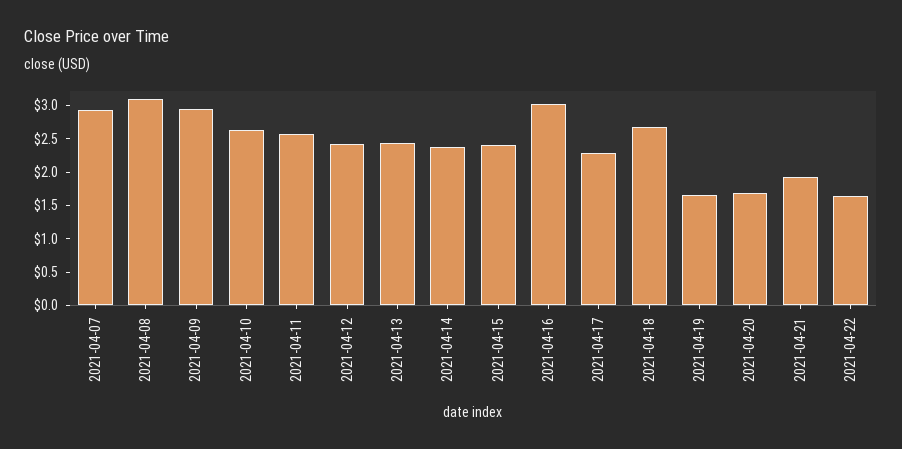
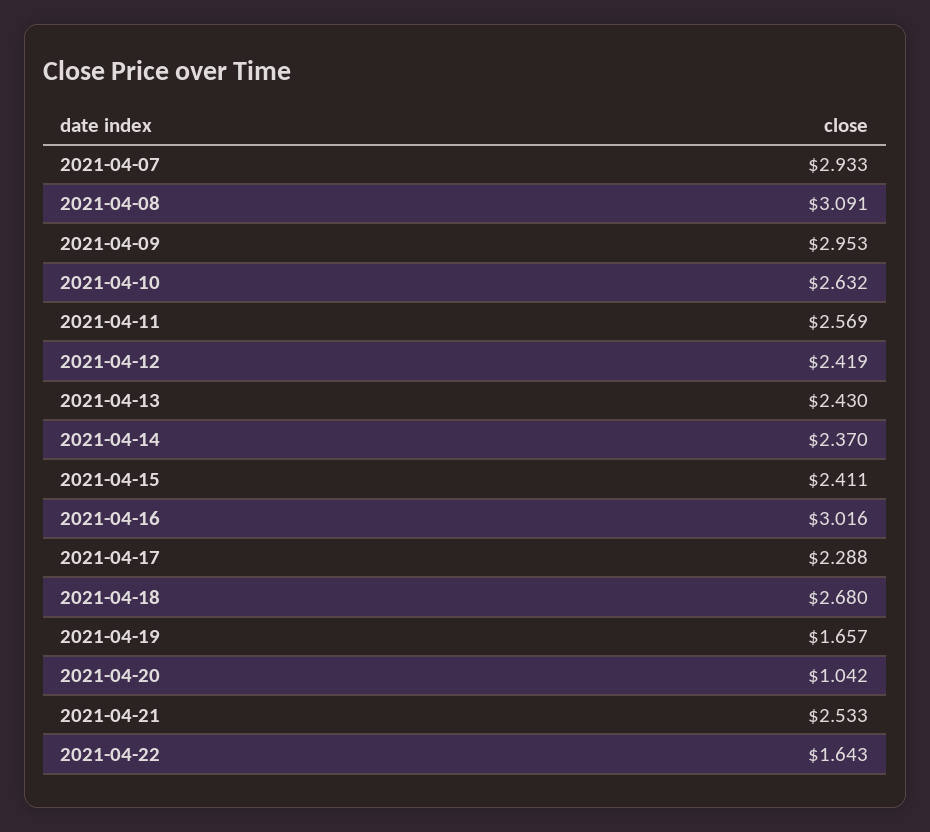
  {
    "2021-04-07": 2.933,
    "2021-04-08": 3.091,
    "2021-04-09": 2.953,
    "2021-04-10": 2.632,
    "2021-04-11": 2.569,
    "2021-04-12": 2.419,
    "2021-04-13": 2.43,
    "2021-04-14": 2.37,
    "2021-04-15": 2.411,
    "2021-04-16": 3.016,
    "2021-04-17": 2.288,
    "2021-04-18": 2.68,
    "2021-04-19": 1.657,
-   "2021-04-20": 1.75,
+   "2021-04-20": 1.042,
-   "2021-04-21": 2,
+   "2021-04-21": 2.533,
    "2021-04-22": 1.643
  }

